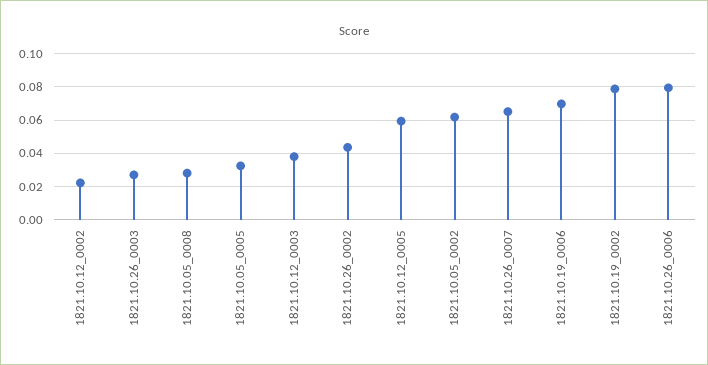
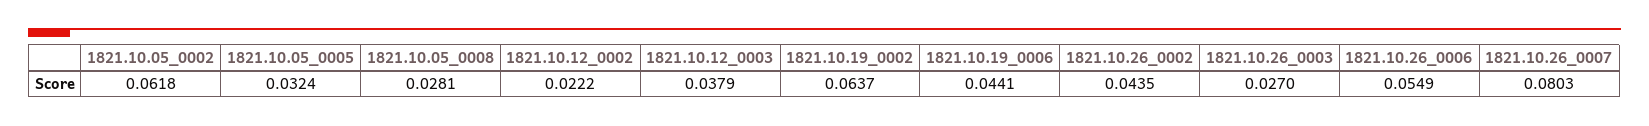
  {
    "1821.10.12_0002": 0.0222,
    "1821.10.26_0003": 0.027,
    "1821.10.05_0008": 0.0281,
    "1821.10.05_0005": 0.0324,
    "1821.10.12_0003": 0.0379,
    "1821.10.26_0002": 0.0435,
-   "1821.10.12_0005": 0.06,
    "1821.10.05_0002": 0.0618,
-   "1821.10.26_0007": 0.065,
+   "1821.10.26_0007": 0.0803,
-   "1821.10.19_0006": 0.07,
+   "1821.10.19_0006": 0.0441,
-   "1821.10.19_0002": 0.08,
+   "1821.10.19_0002": 0.0637,
-   "1821.10.26_0006": 0.08
+   "1821.10.26_0006": 0.0549
  }

